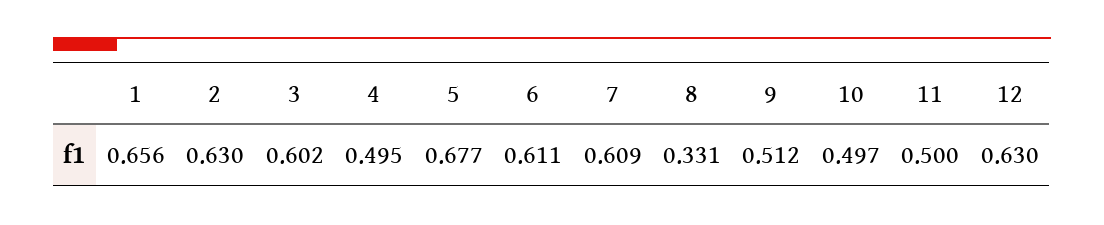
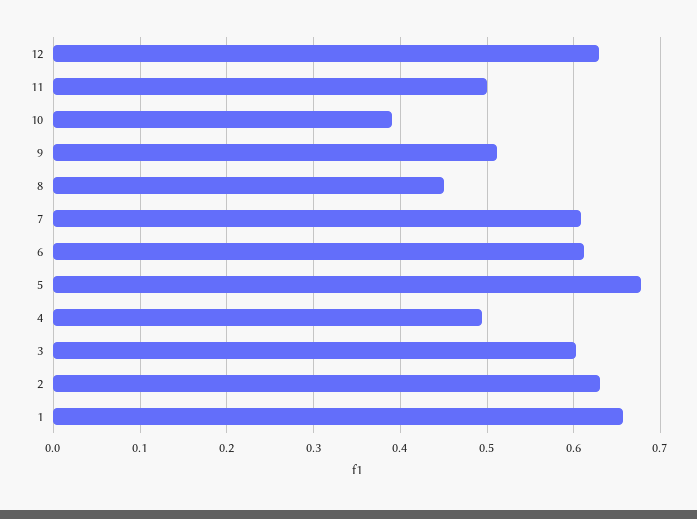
  {
    "1": 0.656,
    "2": 0.63,
    "3": 0.602,
    "4": 0.495,
    "5": 0.677,
    "6": 0.611,
    "7": 0.609,
-   "8": 0.331,
+   "8": 0.45,
    "9": 0.512,
-   "10": 0.497,
+   "10": 0.39,
    "11": 0.5,
    "12": 0.63
  }

